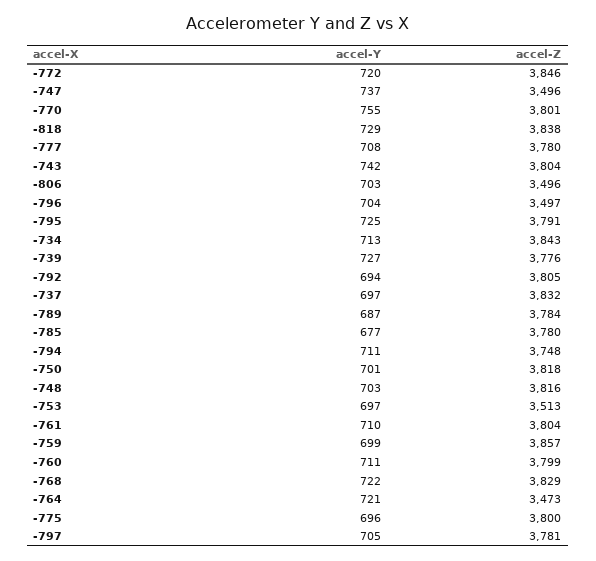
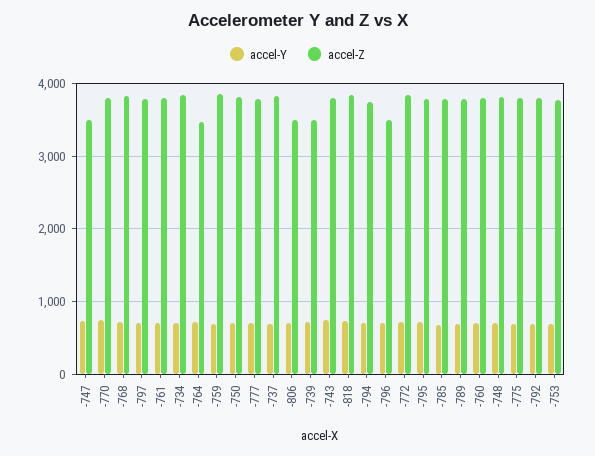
  {
    "accel-Y": {
      "-772": 720,
      "-747": 737,
      "-770": 755,
      "-818": 729,
      "-777": 708,
      "-743": 742,
      "-806": 703,
      "-796": 704,
      "-795": 725,
      "-734": 713,
      "-739": 727,
      "-792": 694,
      "-737": 697,
      "-789": 687,
      "-785": 677,
      "-794": 711,
      "-750": 701,
      "-748": 703,
      "-753": 697,
      "-761": 710,
      "-759": 699,
      "-760": 711,
      "-768": 722,
      "-764": 721,
      "-775": 696,
      "-797": 705
    },
    "accel-Z": {
      "-772": 3846,
      "-747": 3496,
      "-770": 3801,
      "-818": 3838,
      "-777": 3780,
      "-743": 3804,
      "-806": 3496,
      "-796": 3497,
      "-795": 3791,
      "-734": 3843,
-     "-739": 3776,
+     "-739": 3500,
      "-792": 3805,
      "-737": 3832,
      "-789": 3784,
      "-785": 3780,
      "-794": 3748,
      "-750": 3818,
      "-748": 3816,
-     "-753": 3513,
+     "-753": 3800,
      "-761": 3804,
      "-759": 3857,
      "-760": 3799,
      "-768": 3829,
      "-764": 3473,
      "-775": 3800,
      "-797": 3781
    }
  }

